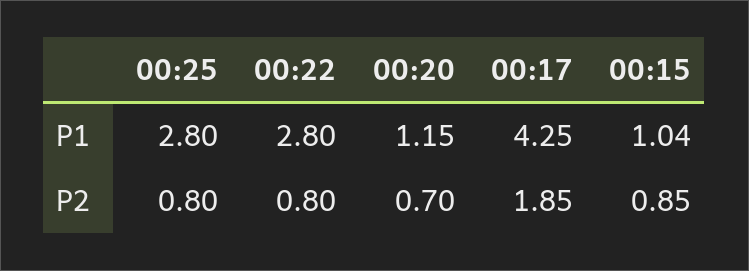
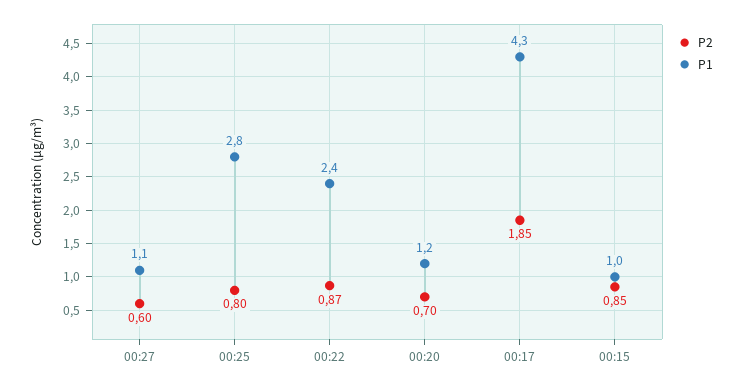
  {
    "P1": {
      "00:25": 2.8,
-     "00:22": 2.8,
+     "00:22": 2.4,
      "00:20": 1.15,
      "00:17": 4.25,
-     "00:15": 1.04
+     "00:15": 1.04,
+     "00:27": 1.1
    },
    "P2": {
      "00:25": 0.8,
-     "00:22": 0.8,
+     "00:22": 0.87,
      "00:20": 0.7,
      "00:17": 1.85,
-     "00:15": 0.85
+     "00:15": 0.85,
+     "00:27": 0.6
    }
  }

